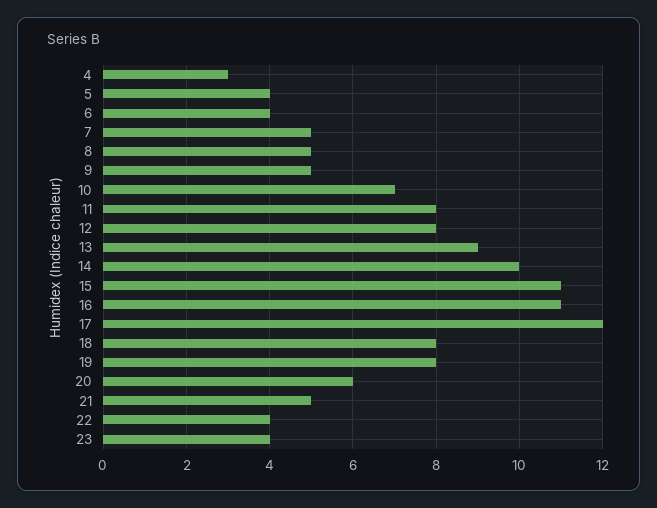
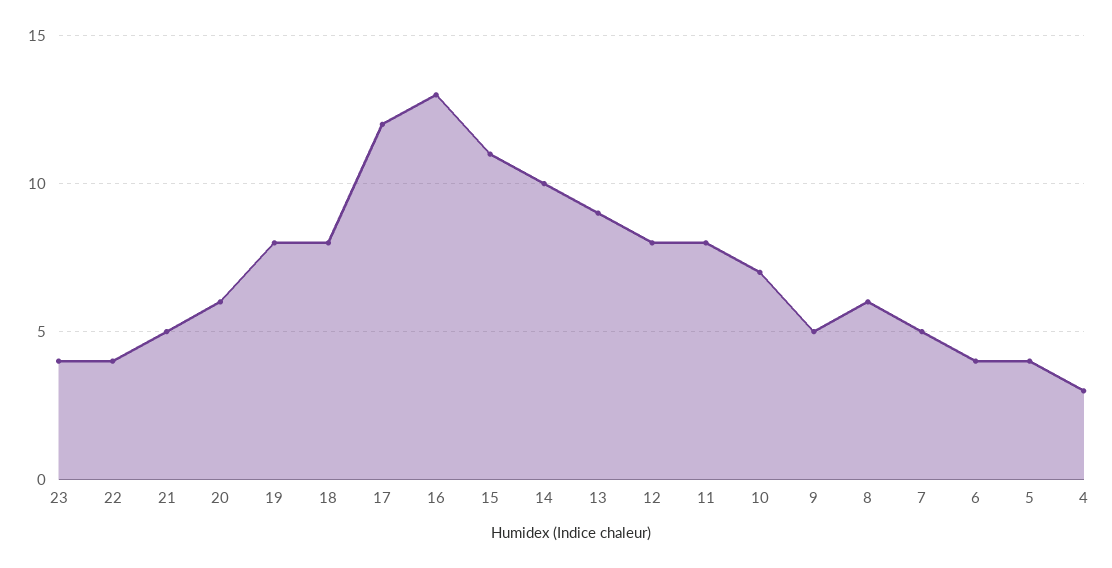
  {
    "4": 3,
    "5": 4,
    "6": 4,
    "7": 5,
-   "8": 5,
+   "8": 6,
    "9": 5,
    "10": 7,
    "11": 8,
    "12": 8,
    "13": 9,
    "14": 10,
    "15": 11,
-   "16": 11,
+   "16": 13,
    "17": 12,
    "18": 8,
    "19": 8,
    "20": 6,
    "21": 5,
    "22": 4,
    "23": 4
  }

